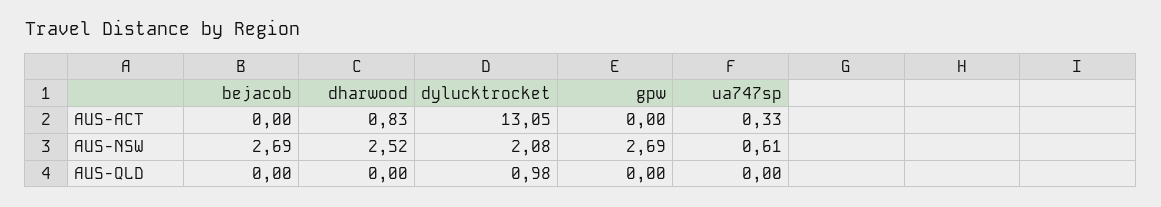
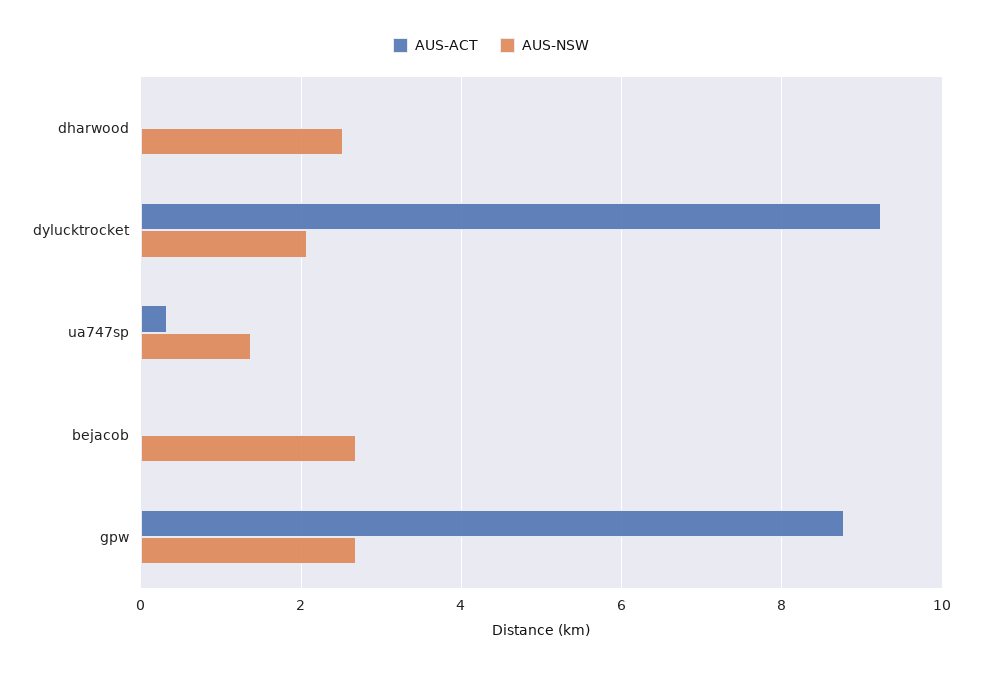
  {
    "AUS-ACT": {
      "bejacob": 0,
-     "dharwood": 0.83,
+     "dharwood": 0,
-     "dylucktrocket": 13.05,
+     "dylucktrocket": 9.2,
-     "gpw": 0,
+     "gpw": 8.8,
      "ua747sp": 0.33
    },
    "AUS-NSW": {
      "bejacob": 2.69,
      "dharwood": 2.52,
      "dylucktrocket": 2.08,
      "gpw": 2.69,
-     "ua747sp": 0.61
+     "ua747sp": 1.4
-   },
+   }
-   "AUS-QLD": {
-     "bejacob": 0,
-     "dharwood": 0,
-     "dylucktrocket": 0.98,
-     "gpw": 0,
-     "ua747sp": 0
-   }
  }

